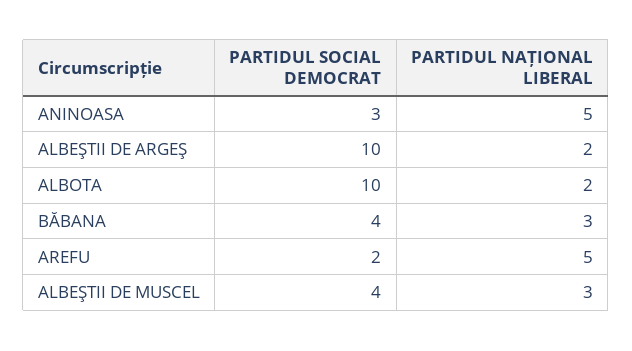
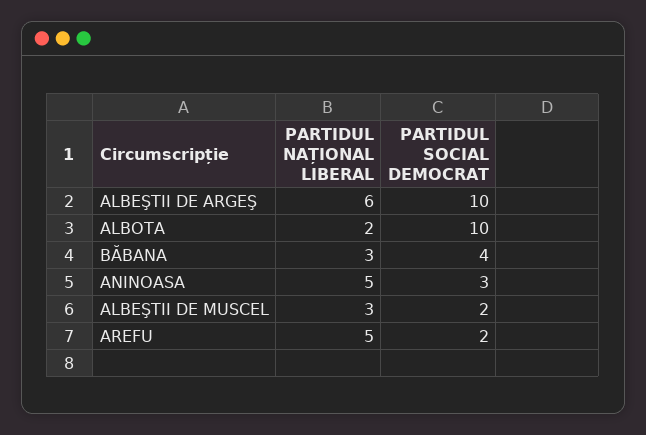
  {
    "PARTIDUL SOCIAL DEMOCRAT": {
      "ANINOASA": 3,
      "ALBEŞTII DE ARGEŞ": 10,
      "ALBOTA": 10,
      "BĂBANA": 4,
      "AREFU": 2,
-     "ALBEŞTII DE MUSCEL": 4
+     "ALBEŞTII DE MUSCEL": 2
    },
    "PARTIDUL NAȚIONAL LIBERAL": {
      "ANINOASA": 5,
-     "ALBEŞTII DE ARGEŞ": 2,
+     "ALBEŞTII DE ARGEŞ": 6,
      "ALBOTA": 2,
      "BĂBANA": 3,
      "AREFU": 5,
      "ALBEŞTII DE MUSCEL": 3
    }
  }

